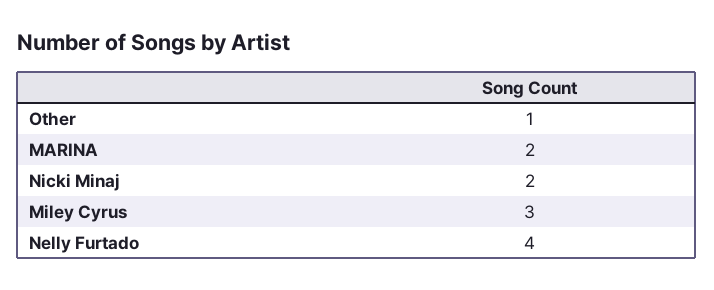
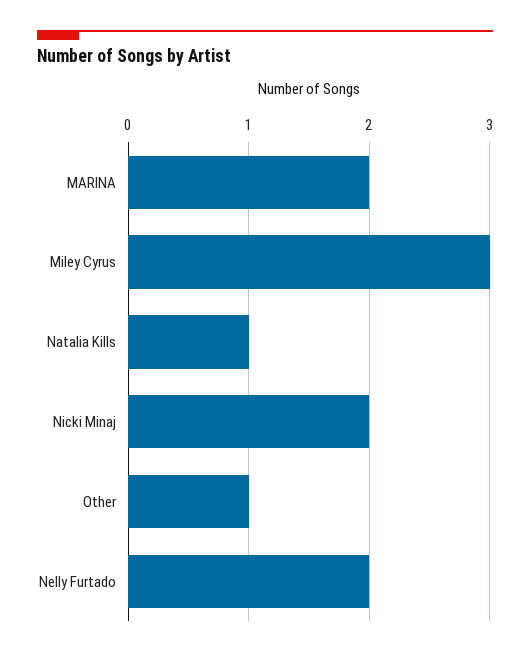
  {
    "Other": 1,
    "MARINA": 2,
    "Nicki Minaj": 2,
    "Miley Cyrus": 3,
-   "Nelly Furtado": 4
+   "Nelly Furtado": 2,
+   "Natalia Kills": 1
  }

